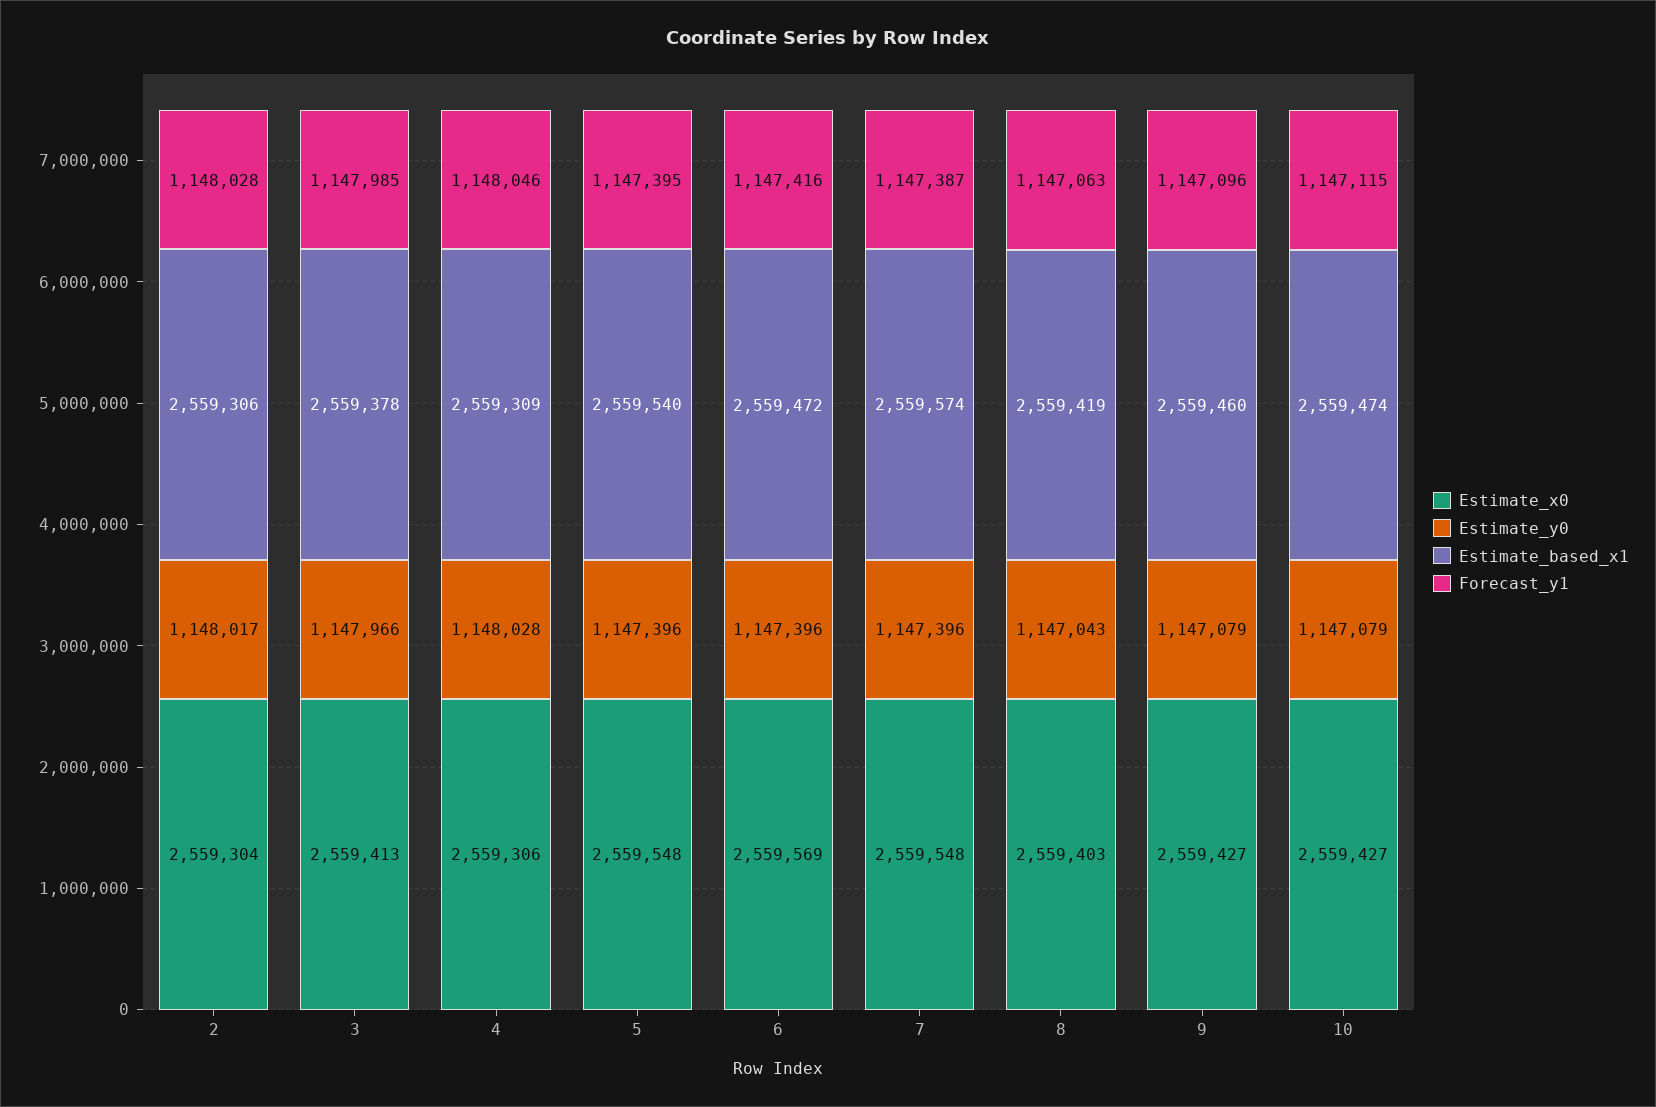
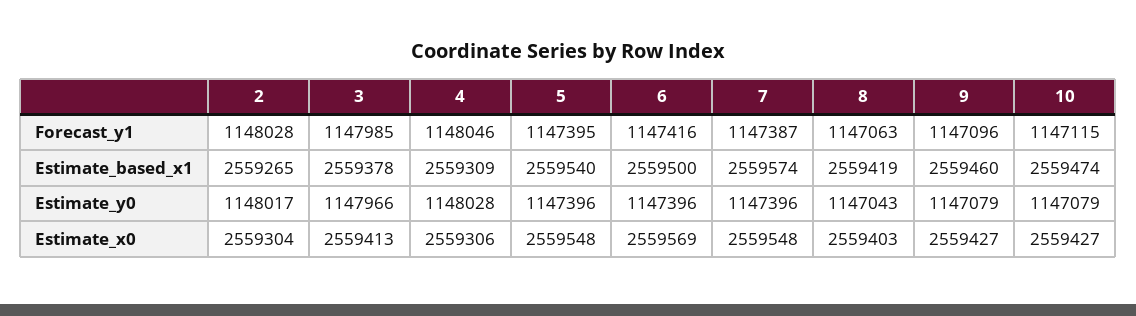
  {
    "Estimate_x0": {
      "2": 2559304,
      "3": 2559413,
      "4": 2559306,
      "5": 2559548,
      "6": 2559569,
      "7": 2559548,
      "8": 2559403,
      "9": 2559427,
      "10": 2559427
    },
    "Estimate_y0": {
      "2": 1148017,
      "3": 1147966,
      "4": 1148028,
      "5": 1147396,
      "6": 1147396,
      "7": 1147396,
      "8": 1147043,
      "9": 1147079,
      "10": 1147079
    },
    "Estimate_based_x1": {
-     "2": 2559306,
+     "2": 2559265,
      "3": 2559378,
      "4": 2559309,
      "5": 2559540,
-     "6": 2559472,
+     "6": 2559500,
      "7": 2559574,
      "8": 2559419,
      "9": 2559460,
      "10": 2559474
    },
    "Forecast_y1": {
      "2": 1148028,
      "3": 1147985,
      "4": 1148046,
      "5": 1147395,
      "6": 1147416,
      "7": 1147387,
      "8": 1147063,
      "9": 1147096,
      "10": 1147115
    }
  }

